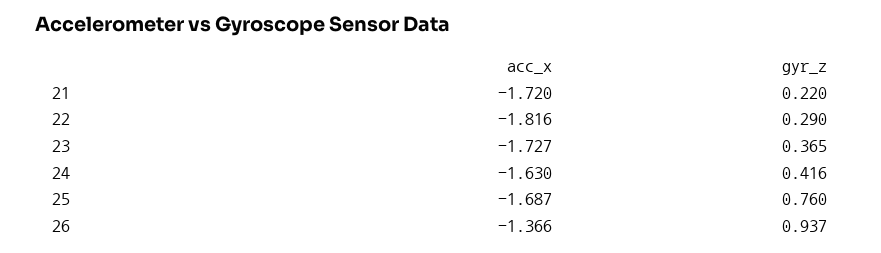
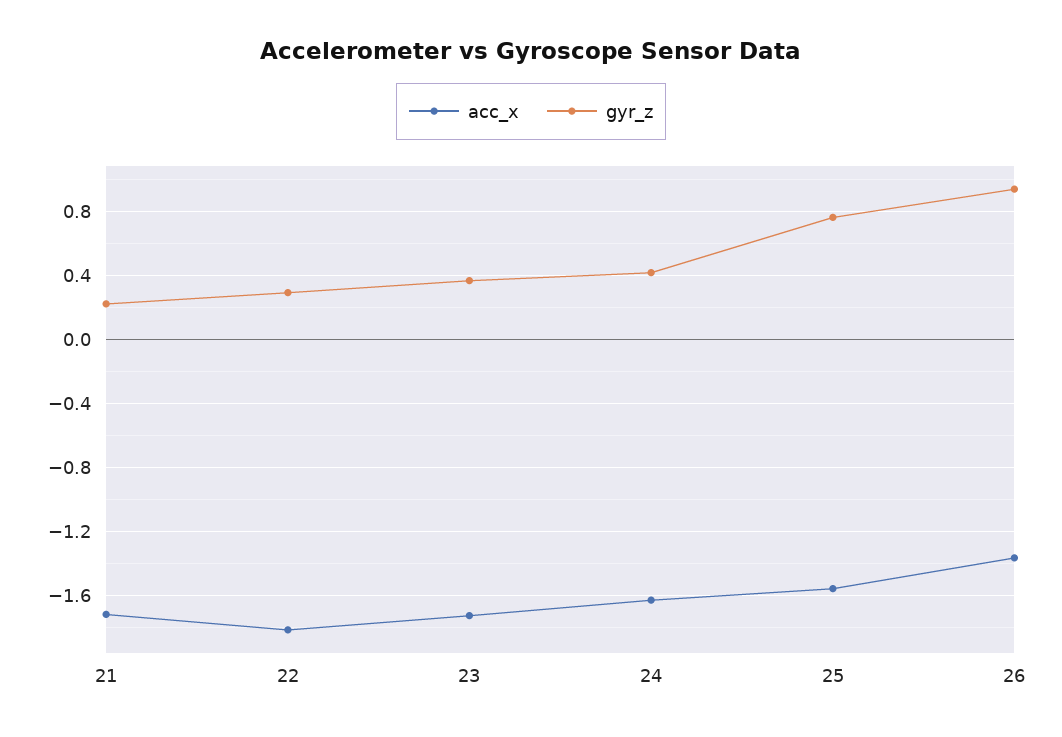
  {
    "acc_x": {
      "21": -1.72,
      "22": -1.816,
      "23": -1.727,
      "24": -1.63,
-     "25": -1.687,
+     "25": -1.55,
      "26": -1.366
    },
    "gyr_z": {
      "21": 0.22,
      "22": 0.29,
      "23": 0.365,
      "24": 0.416,
      "25": 0.76,
      "26": 0.937
    }
  }

